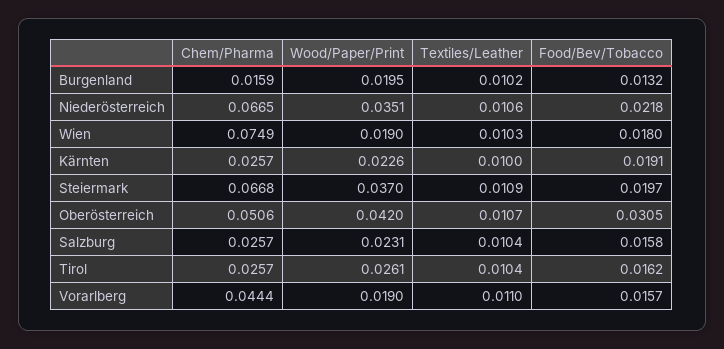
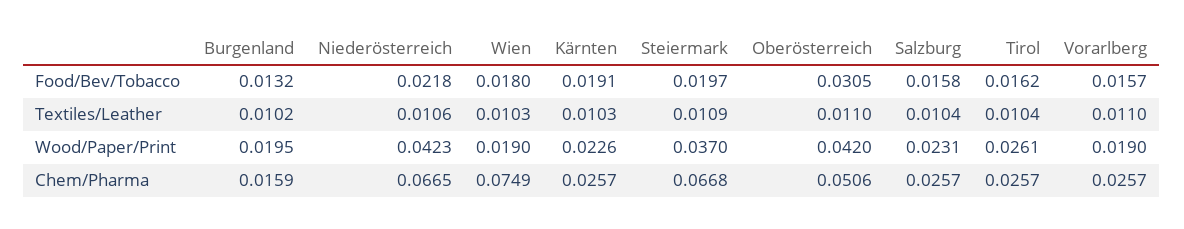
  {
    "Chem/Pharma": {
      "Burgenland": 0.0159,
      "Niederösterreich": 0.0665,
      "Wien": 0.0749,
      "Kärnten": 0.0257,
      "Steiermark": 0.0668,
      "Oberösterreich": 0.0506,
      "Salzburg": 0.0257,
      "Tirol": 0.0257,
-     "Vorarlberg": 0.0444
+     "Vorarlberg": 0.0257
    },
    "Wood/Paper/Print": {
      "Burgenland": 0.0195,
-     "Niederösterreich": 0.0351,
+     "Niederösterreich": 0.0423,
      "Wien": 0.019,
      "Kärnten": 0.0226,
      "Steiermark": 0.037,
      "Oberösterreich": 0.042,
      "Salzburg": 0.0231,
      "Tirol": 0.0261,
      "Vorarlberg": 0.019
    },
    "Textiles/Leather": {
      "Burgenland": 0.0102,
      "Niederösterreich": 0.0106,
      "Wien": 0.0103,
-     "Kärnten": 0.01,
+     "Kärnten": 0.0103,
      "Steiermark": 0.0109,
-     "Oberösterreich": 0.0107,
+     "Oberösterreich": 0.011,
      "Salzburg": 0.0104,
      "Tirol": 0.0104,
      "Vorarlberg": 0.011
    },
    "Food/Bev/Tobacco": {
      "Burgenland": 0.0132,
      "Niederösterreich": 0.0218,
      "Wien": 0.018,
      "Kärnten": 0.0191,
      "Steiermark": 0.0197,
      "Oberösterreich": 0.0305,
      "Salzburg": 0.0158,
      "Tirol": 0.0162,
      "Vorarlberg": 0.0157
    }
  }

